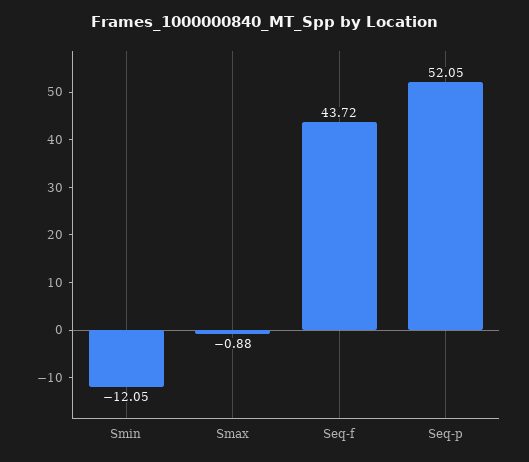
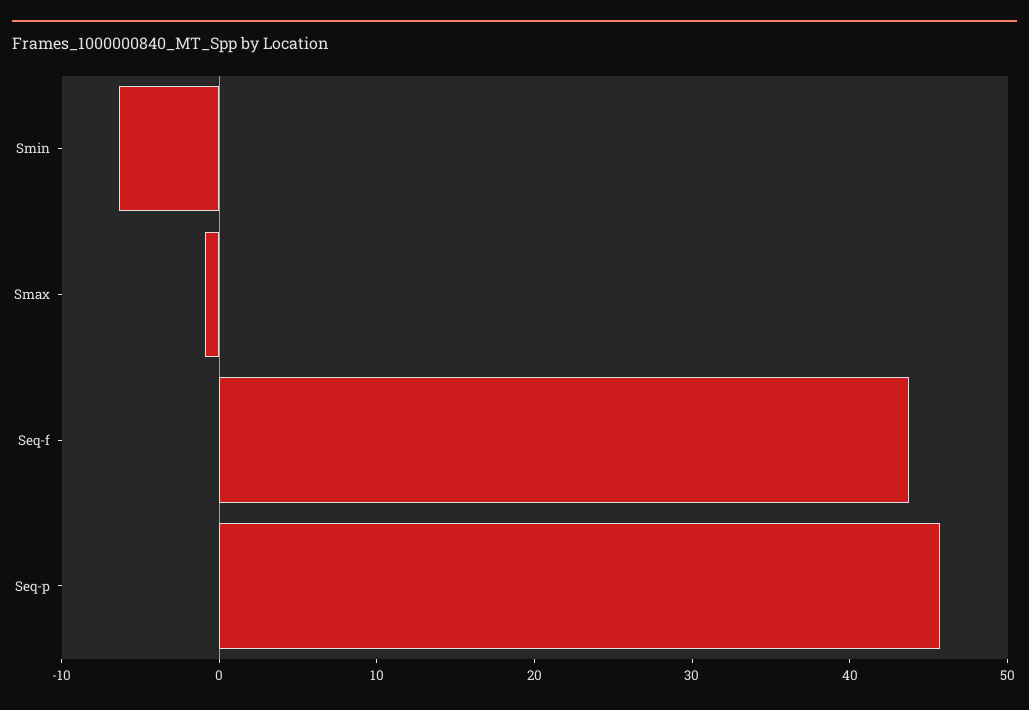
  {
-   "Smin": -12.05,
+   "Smin": -6,
    "Smax": -0.88,
    "Seq-f": 43.72,
-   "Seq-p": 52.05
+   "Seq-p": 46
  }

